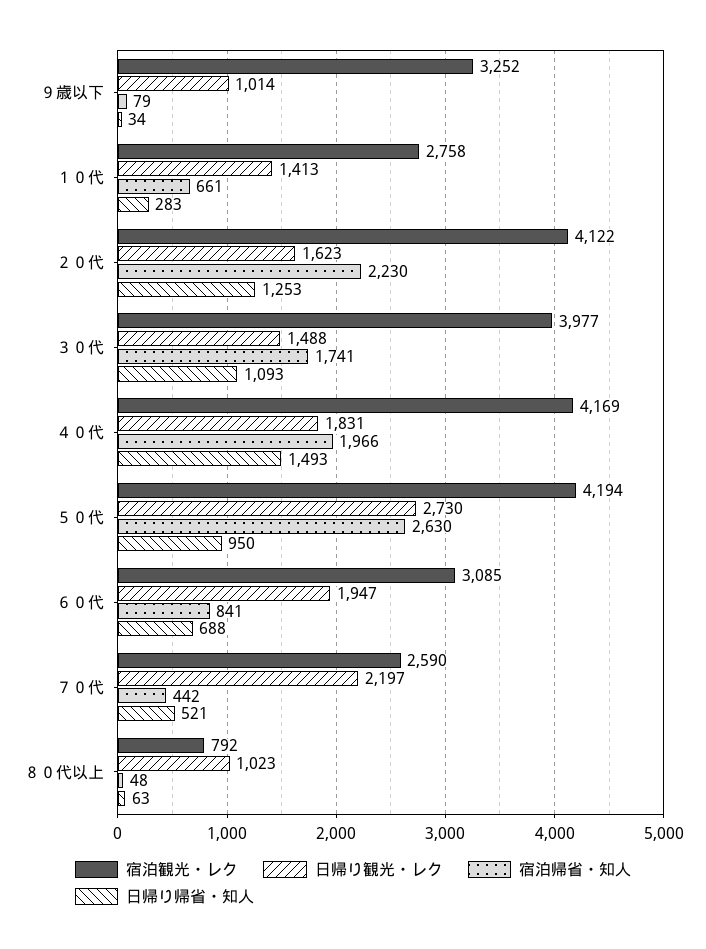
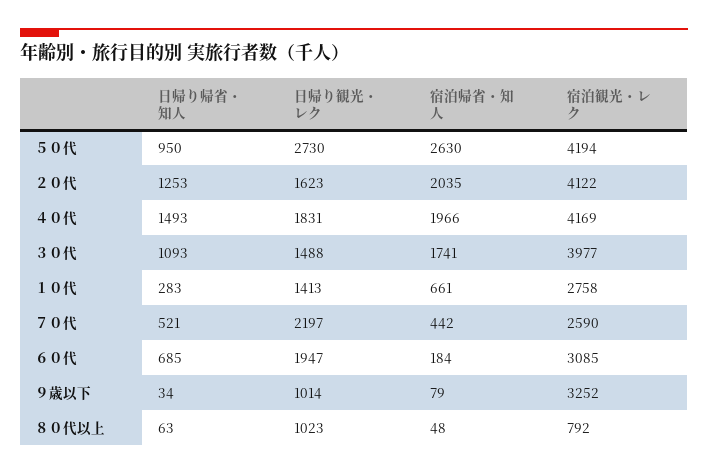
  {
    "宿泊観光・レク": {
      "９歳以下": 3252,
      "１０代": 2758,
      "２０代": 4122,
      "３０代": 3977,
      "４０代": 4169,
      "５０代": 4194,
      "６０代": 3085,
      "７０代": 2590,
      "８０代以上": 792
    },
    "日帰り観光・レク": {
      "９歳以下": 1014,
      "１０代": 1413,
      "２０代": 1623,
      "３０代": 1488,
      "４０代": 1831,
      "５０代": 2730,
      "６０代": 1947,
      "７０代": 2197,
      "８０代以上": 1023
    },
    "宿泊帰省・知人": {
      "９歳以下": 79,
      "１０代": 661,
-     "２０代": 2230,
+     "２０代": 2035,
      "３０代": 1741,
      "４０代": 1966,
      "５０代": 2630,
-     "６０代": 841,
+     "６０代": 184,
      "７０代": 442,
      "８０代以上": 48
    },
    "日帰り帰省・知人": {
      "９歳以下": 34,
      "１０代": 283,
      "２０代": 1253,
      "３０代": 1093,
      "４０代": 1493,
      "５０代": 950,
-     "６０代": 688,
+     "６０代": 685,
      "７０代": 521,
      "８０代以上": 63
    }
  }

